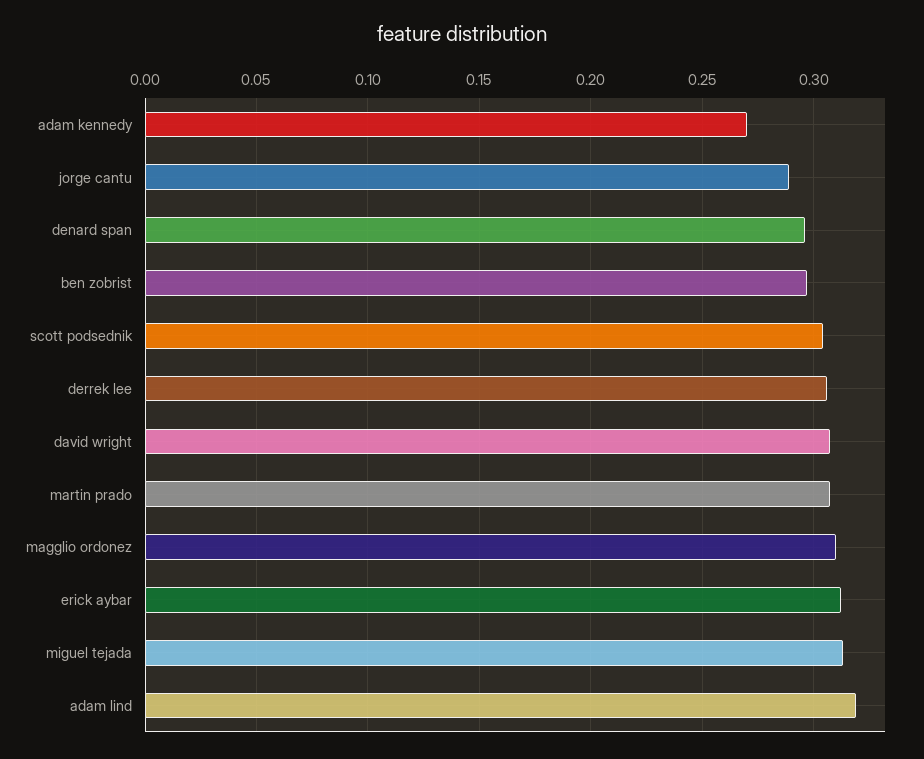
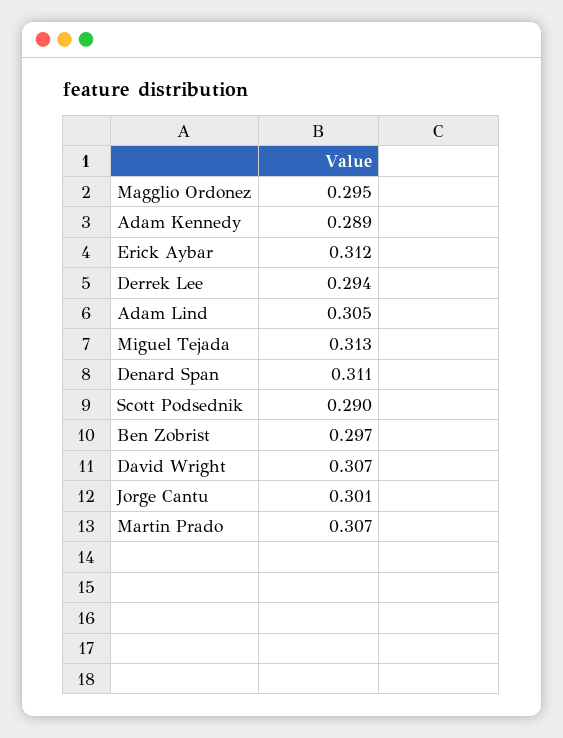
  {
-   "adam kennedy": 0.27,
+   "adam kennedy": 0.289,
-   "jorge cantu": 0.29,
+   "jorge cantu": 0.301,
-   "denard span": 0.295,
+   "denard span": 0.311,
    "ben zobrist": 0.297,
-   "scott podsednik": 0.305,
+   "scott podsednik": 0.29,
-   "derrek lee": 0.305,
+   "derrek lee": 0.294,
    "david wright": 0.307,
    "martin prado": 0.307,
-   "magglio ordonez": 0.31,
+   "magglio ordonez": 0.295,
    "erick aybar": 0.312,
    "miguel tejada": 0.313,
-   "adam lind": 0.32
+   "adam lind": 0.305
  }

